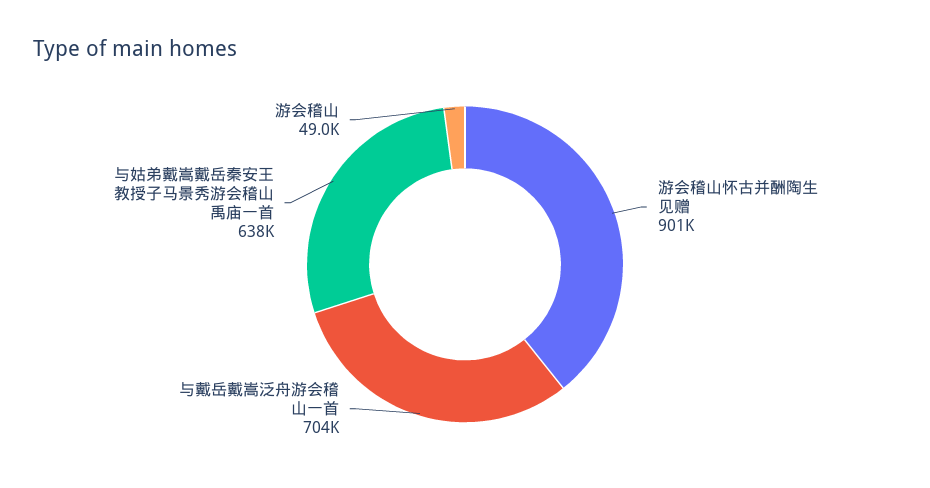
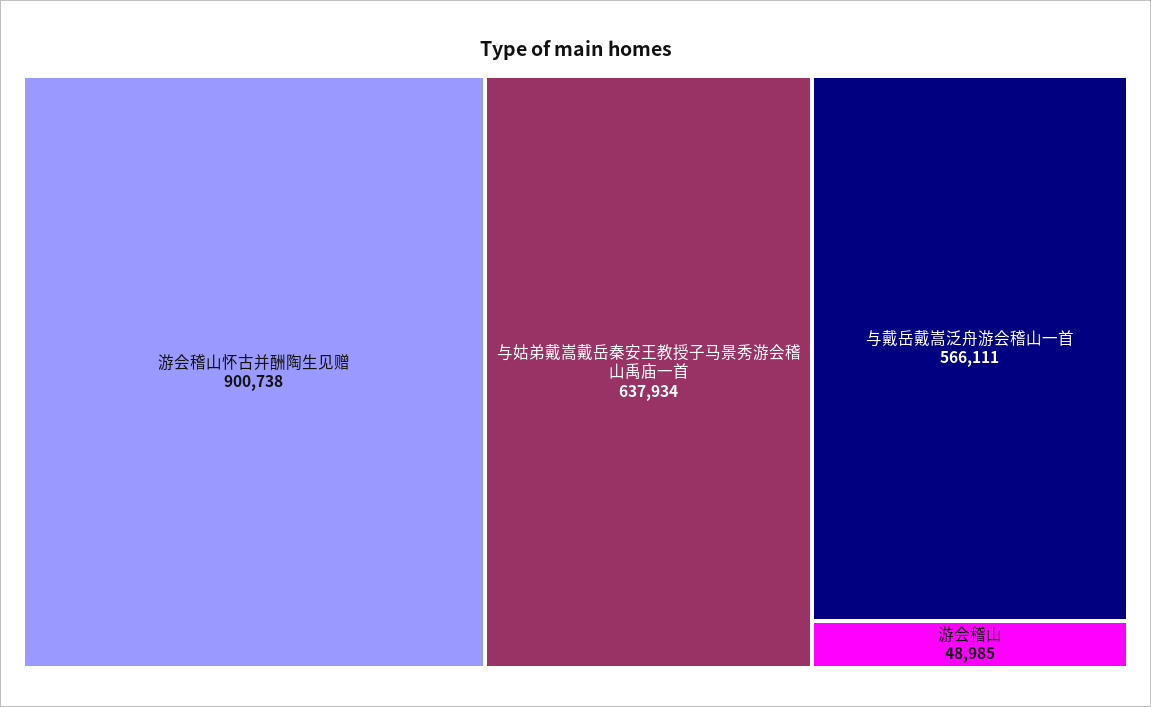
  {
    "游会稽山怀古并酬陶生见赠": 900738,
-   "与戴岳戴嵩泛舟游会稽山一首": 704000,
+   "与戴岳戴嵩泛舟游会稽山一首": 566111,
    "与姑弟戴嵩戴岳秦安王教授子马景秀游会稽山禹庙一首": 637934,
    "游会稽山": 48985
  }

